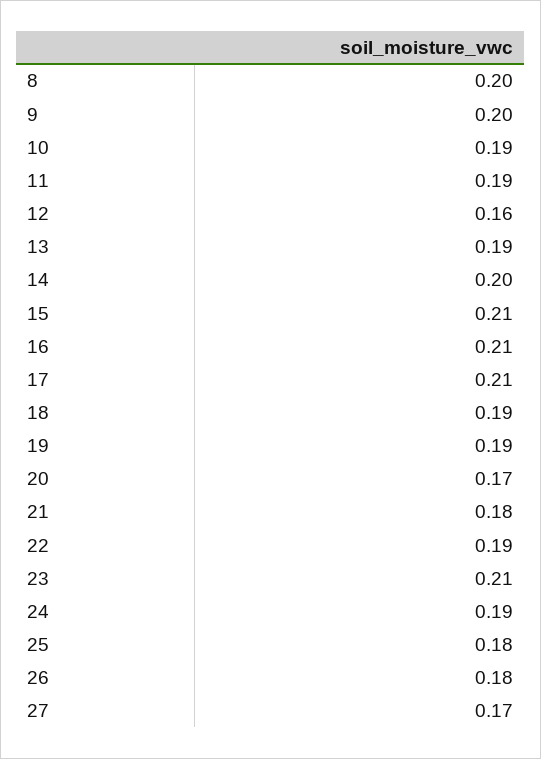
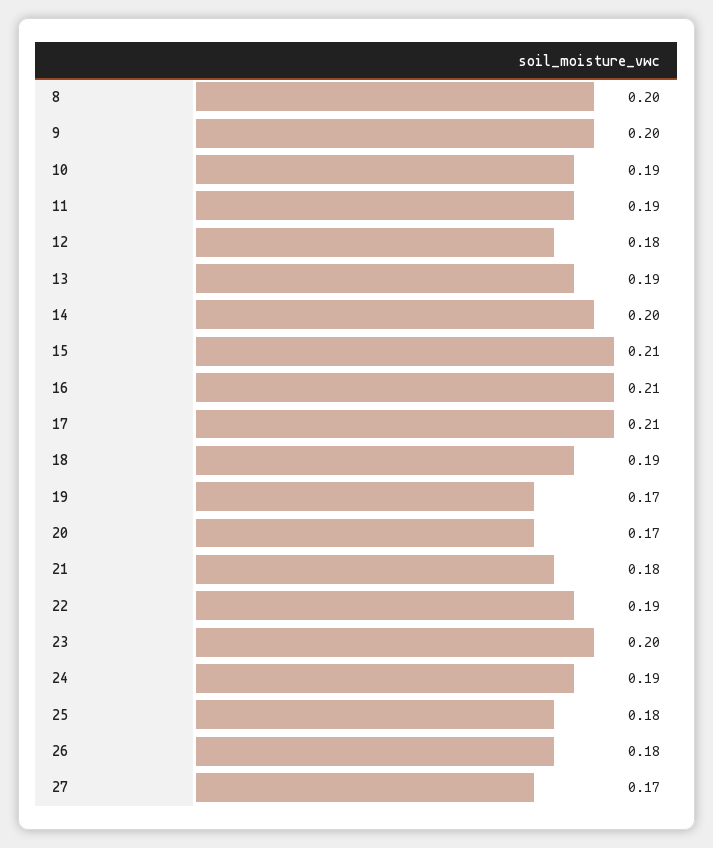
  {
    "8": 0.2,
    "9": 0.2,
    "10": 0.19,
    "11": 0.19,
-   "12": 0.16,
+   "12": 0.18,
    "13": 0.19,
    "14": 0.2,
    "15": 0.21,
    "16": 0.21,
    "17": 0.21,
    "18": 0.19,
-   "19": 0.19,
+   "19": 0.17,
    "20": 0.17,
    "21": 0.18,
    "22": 0.19,
-   "23": 0.21,
+   "23": 0.2,
    "24": 0.19,
    "25": 0.18,
    "26": 0.18,
    "27": 0.17
  }

